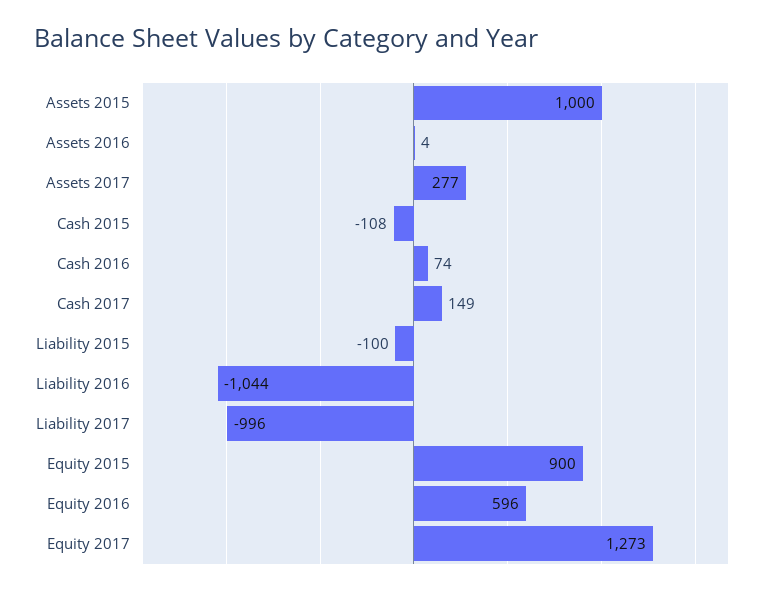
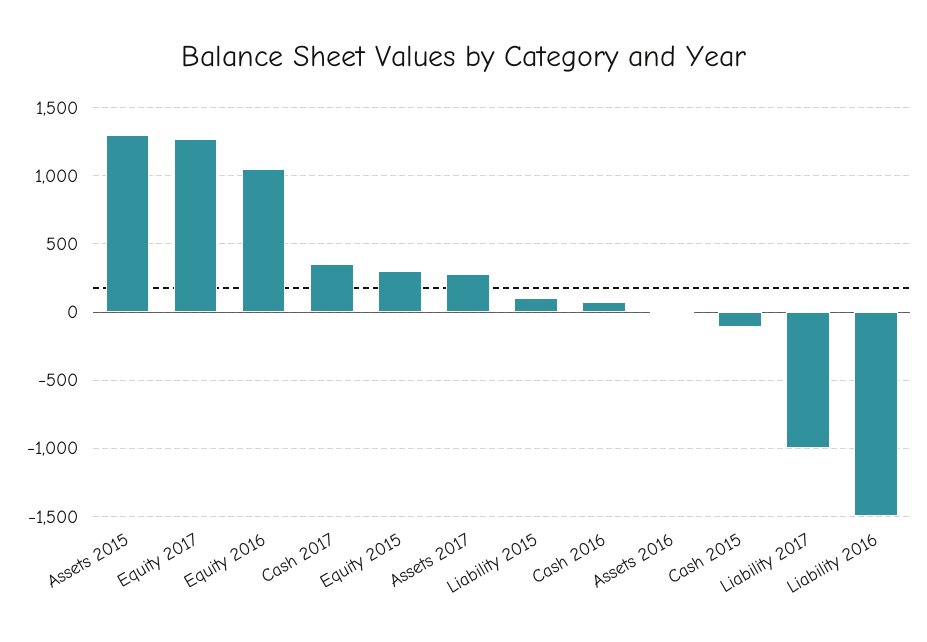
  {
-   "Assets 2015": 1000,
+   "Assets 2015": 1300,
    "Assets 2016": 4,
    "Assets 2017": 277,
    "Cash 2015": -108,
    "Cash 2016": 74,
-   "Cash 2017": 149,
+   "Cash 2017": 350,
-   "Liability 2015": -100,
+   "Liability 2015": 100,
-   "Liability 2016": -1044,
+   "Liability 2016": -1500,
    "Liability 2017": -996,
-   "Equity 2015": 900,
+   "Equity 2015": 300,
-   "Equity 2016": 596,
+   "Equity 2016": 1050,
    "Equity 2017": 1273
  }

